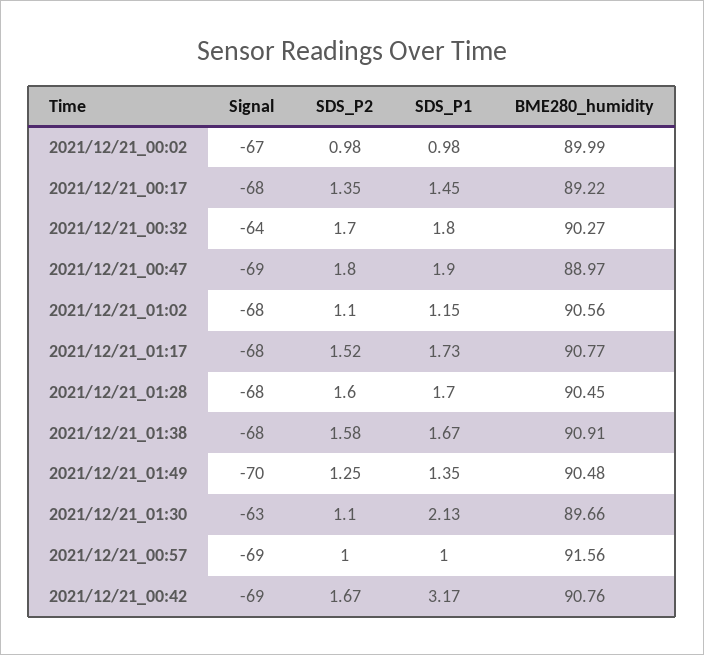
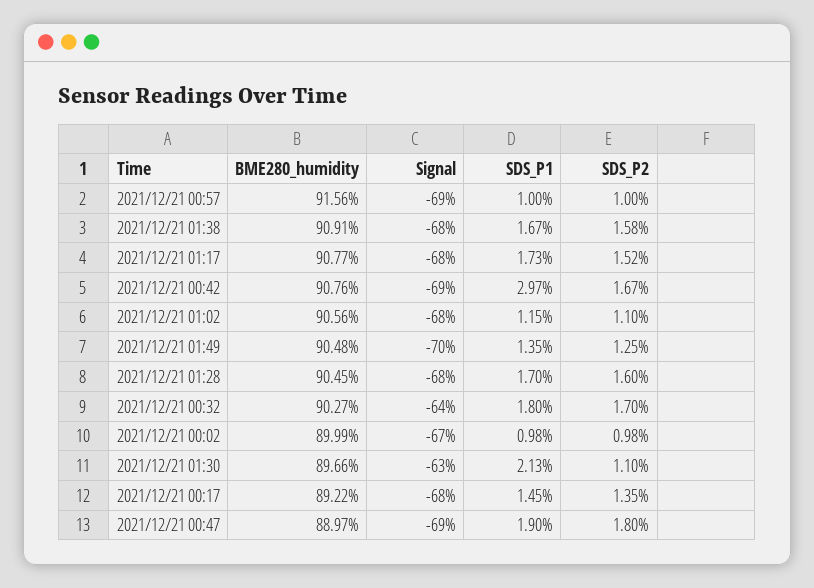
  {
    "Signal": {
      "2021/12/21_00:02": -67,
      "2021/12/21_00:17": -68,
      "2021/12/21_00:32": -64,
      "2021/12/21_00:47": -69,
      "2021/12/21_01:02": -68,
      "2021/12/21_01:17": -68,
      "2021/12/21_01:28": -68,
      "2021/12/21_01:38": -68,
      "2021/12/21_01:49": -70,
      "2021/12/21_01:30": -63,
      "2021/12/21_00:57": -69,
      "2021/12/21_00:42": -69
    },
    "SDS_P2": {
      "2021/12/21_00:02": 0.98,
      "2021/12/21_00:17": 1.35,
      "2021/12/21_00:32": 1.7,
      "2021/12/21_00:47": 1.8,
      "2021/12/21_01:02": 1.1,
      "2021/12/21_01:17": 1.52,
      "2021/12/21_01:28": 1.6,
      "2021/12/21_01:38": 1.58,
      "2021/12/21_01:49": 1.25,
      "2021/12/21_01:30": 1.1,
      "2021/12/21_00:57": 1,
      "2021/12/21_00:42": 1.67
    },
    "SDS_P1": {
      "2021/12/21_00:02": 0.98,
      "2021/12/21_00:17": 1.45,
      "2021/12/21_00:32": 1.8,
      "2021/12/21_00:47": 1.9,
      "2021/12/21_01:02": 1.15,
      "2021/12/21_01:17": 1.73,
      "2021/12/21_01:28": 1.7,
      "2021/12/21_01:38": 1.67,
      "2021/12/21_01:49": 1.35,
      "2021/12/21_01:30": 2.13,
      "2021/12/21_00:57": 1,
-     "2021/12/21_00:42": 3.17
+     "2021/12/21_00:42": 2.97
    },
    "BME280_humidity": {
      "2021/12/21_00:02": 89.99,
      "2021/12/21_00:17": 89.22,
      "2021/12/21_00:32": 90.27,
      "2021/12/21_00:47": 88.97,
      "2021/12/21_01:02": 90.56,
      "2021/12/21_01:17": 90.77,
      "2021/12/21_01:28": 90.45,
      "2021/12/21_01:38": 90.91,
      "2021/12/21_01:49": 90.48,
      "2021/12/21_01:30": 89.66,
      "2021/12/21_00:57": 91.56,
      "2021/12/21_00:42": 90.76
    }
  }

